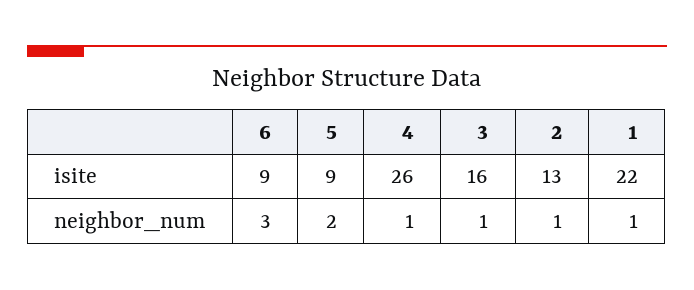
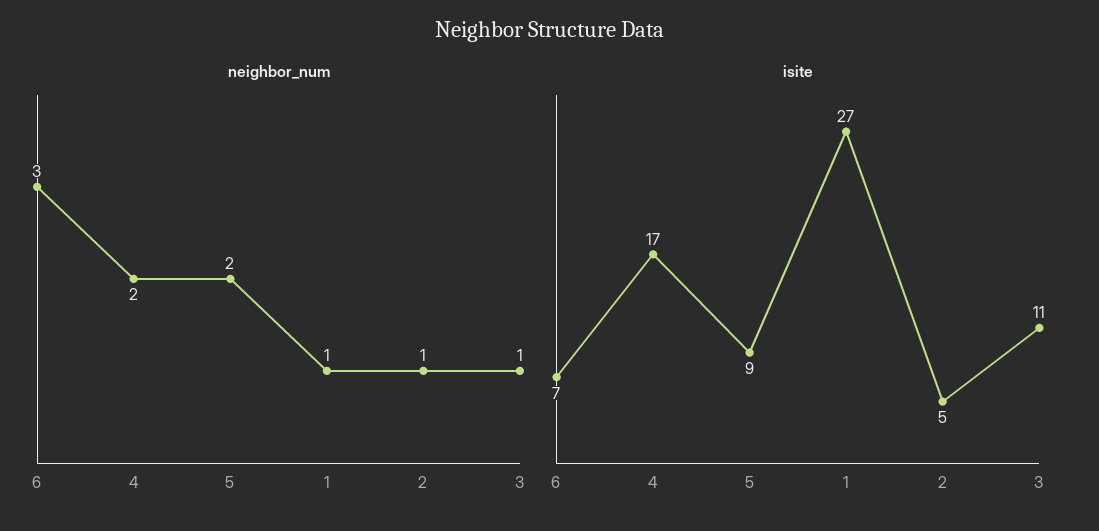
  {
    "isite": {
-     "6": 9,
+     "6": 7,
      "5": 9,
-     "4": 26,
+     "4": 17,
-     "3": 16,
+     "3": 11,
-     "2": 13,
+     "2": 5,
-     "1": 22
+     "1": 27
    },
    "neighbor_num": {
      "6": 3,
      "5": 2,
-     "4": 1,
+     "4": 2,
      "3": 1,
      "2": 1,
      "1": 1
    }
  }

